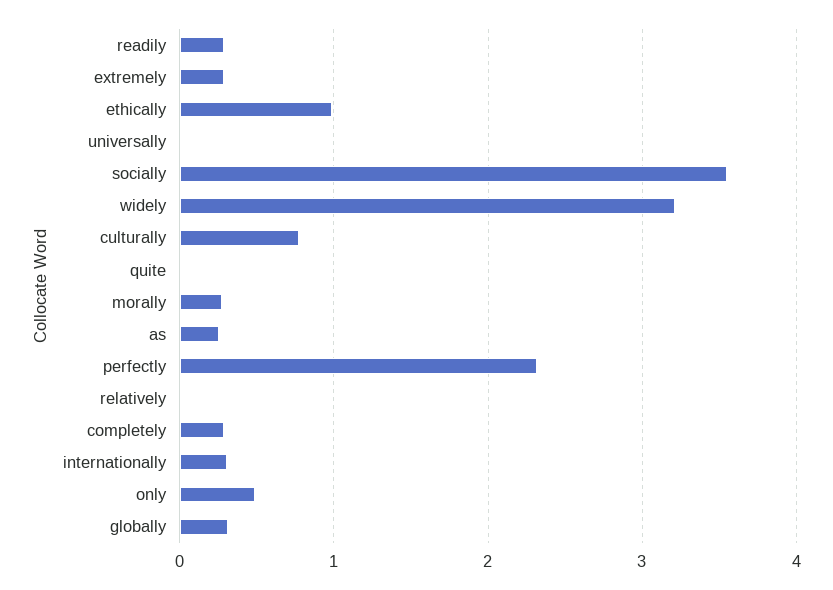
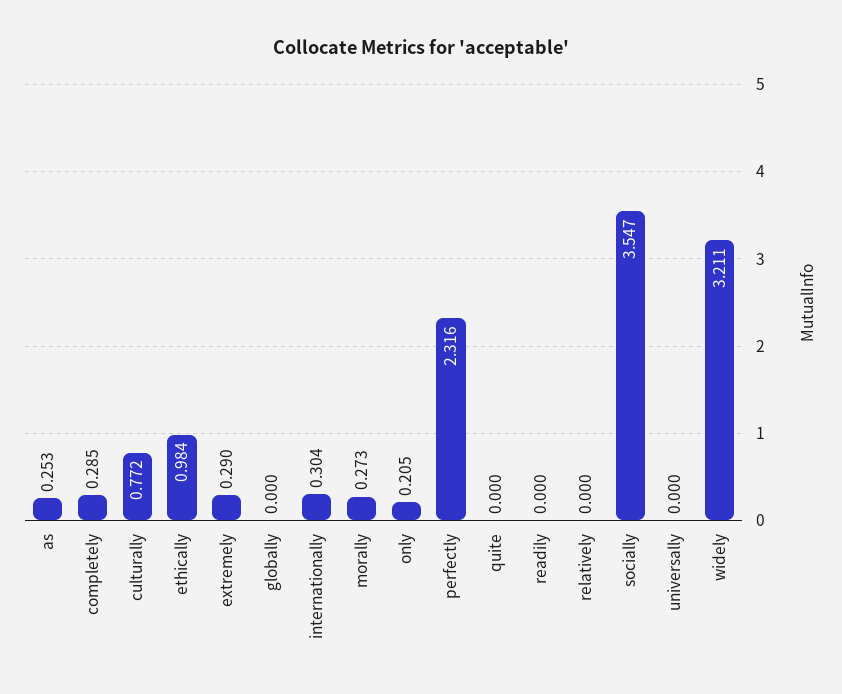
  {
-   "readily": 0.3,
+   "readily": 0,
    "extremely": 0.29,
    "ethically": 0.984,
    "universally": 0,
    "socially": 3.547,
    "widely": 3.211,
    "culturally": 0.772,
    "quite": 0,
    "morally": 0.273,
    "as": 0.253,
    "perfectly": 2.316,
    "relatively": 0,
    "completely": 0.285,
    "internationally": 0.304,
-   "only": 0.5,
+   "only": 0.205,
-   "globally": 0.3
+   "globally": 0
  }

